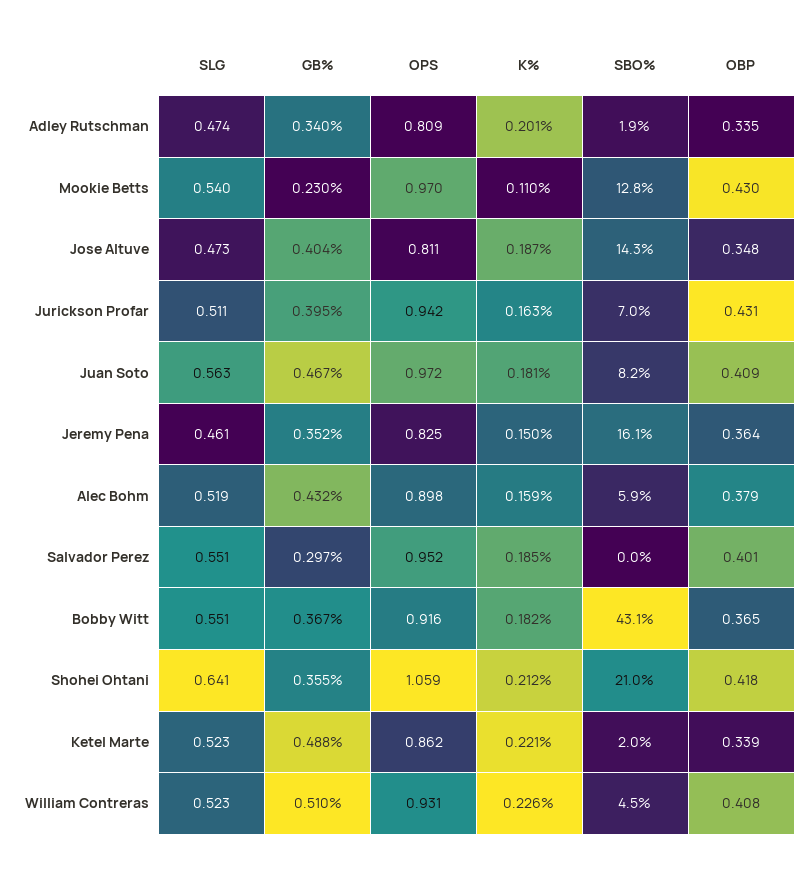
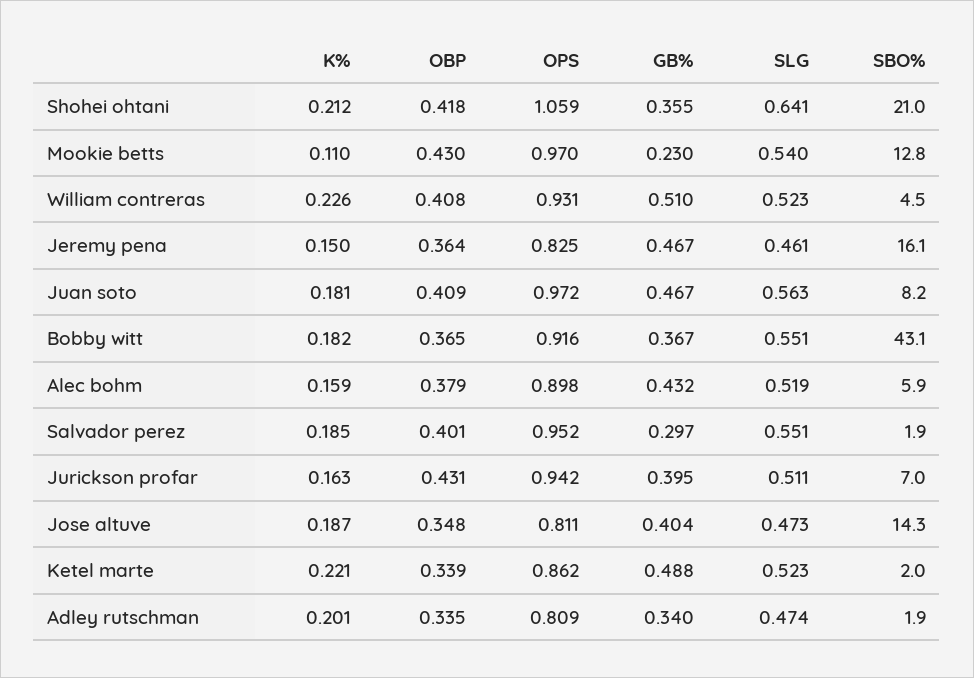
  {
    "SLG": {
      "Adley Rutschman": 0.474,
      "Mookie Betts": 0.54,
      "Jose Altuve": 0.473,
      "Jurickson Profar": 0.511,
      "Juan Soto": 0.563,
      "Jeremy Pena": 0.461,
      "Alec Bohm": 0.519,
      "Salvador Perez": 0.551,
      "Bobby Witt": 0.551,
      "Shohei Ohtani": 0.641,
      "Ketel Marte": 0.523,
      "William Contreras": 0.523
    },
    "GB%": {
      "Adley Rutschman": 0.34,
      "Mookie Betts": 0.23,
      "Jose Altuve": 0.404,
      "Jurickson Profar": 0.395,
      "Juan Soto": 0.467,
-     "Jeremy Pena": 0.352,
+     "Jeremy Pena": 0.467,
      "Alec Bohm": 0.432,
      "Salvador Perez": 0.297,
      "Bobby Witt": 0.367,
      "Shohei Ohtani": 0.355,
      "Ketel Marte": 0.488,
      "William Contreras": 0.51
    },
    "OPS": {
      "Adley Rutschman": 0.809,
      "Mookie Betts": 0.97,
      "Jose Altuve": 0.811,
      "Jurickson Profar": 0.942,
      "Juan Soto": 0.972,
      "Jeremy Pena": 0.825,
      "Alec Bohm": 0.898,
      "Salvador Perez": 0.952,
      "Bobby Witt": 0.916,
      "Shohei Ohtani": 1.059,
      "Ketel Marte": 0.862,
      "William Contreras": 0.931
    },
    "K%": {
      "Adley Rutschman": 0.201,
      "Mookie Betts": 0.11,
      "Jose Altuve": 0.187,
      "Jurickson Profar": 0.163,
      "Juan Soto": 0.181,
      "Jeremy Pena": 0.15,
      "Alec Bohm": 0.159,
      "Salvador Perez": 0.185,
      "Bobby Witt": 0.182,
      "Shohei Ohtani": 0.212,
      "Ketel Marte": 0.221,
      "William Contreras": 0.226
    },
    "SBO%": {
      "Adley Rutschman": 1.9,
      "Mookie Betts": 12.8,
      "Jose Altuve": 14.3,
      "Jurickson Profar": 7,
      "Juan Soto": 8.2,
      "Jeremy Pena": 16.1,
      "Alec Bohm": 5.9,
-     "Salvador Perez": 0,
+     "Salvador Perez": 1.9,
      "Bobby Witt": 43.1,
      "Shohei Ohtani": 21,
      "Ketel Marte": 2,
      "William Contreras": 4.5
    },
    "OBP": {
      "Adley Rutschman": 0.335,
      "Mookie Betts": 0.43,
      "Jose Altuve": 0.348,
      "Jurickson Profar": 0.431,
      "Juan Soto": 0.409,
      "Jeremy Pena": 0.364,
      "Alec Bohm": 0.379,
      "Salvador Perez": 0.401,
      "Bobby Witt": 0.365,
      "Shohei Ohtani": 0.418,
      "Ketel Marte": 0.339,
      "William Contreras": 0.408
    }
  }

